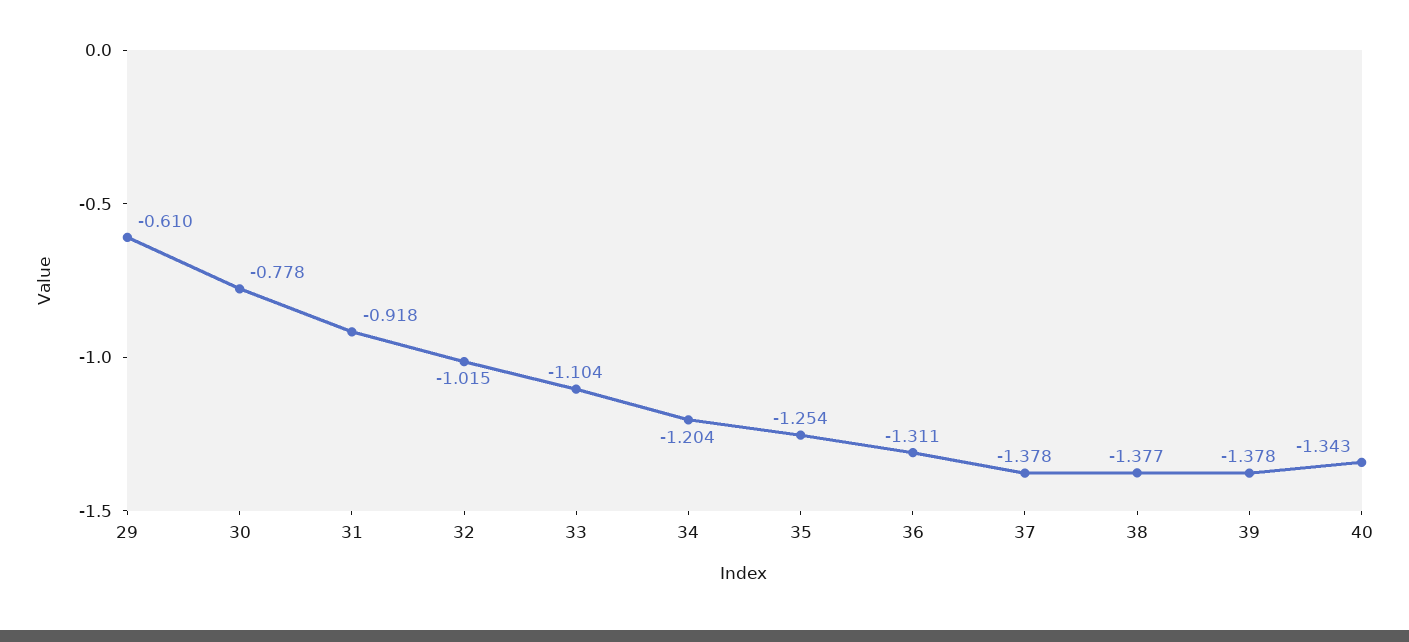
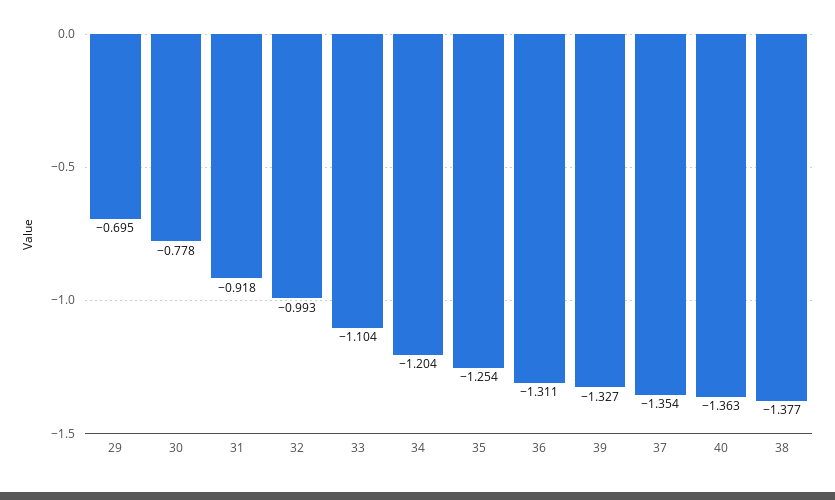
  {
-   "29": -0.61,
+   "29": -0.695,
    "30": -0.778,
    "31": -0.918,
-   "32": -1.015,
+   "32": -0.993,
    "33": -1.104,
    "34": -1.204,
    "35": -1.254,
    "36": -1.311,
-   "37": -1.378,
+   "37": -1.354,
    "38": -1.377,
-   "39": -1.378,
+   "39": -1.327,
-   "40": -1.343
+   "40": -1.363
  }

